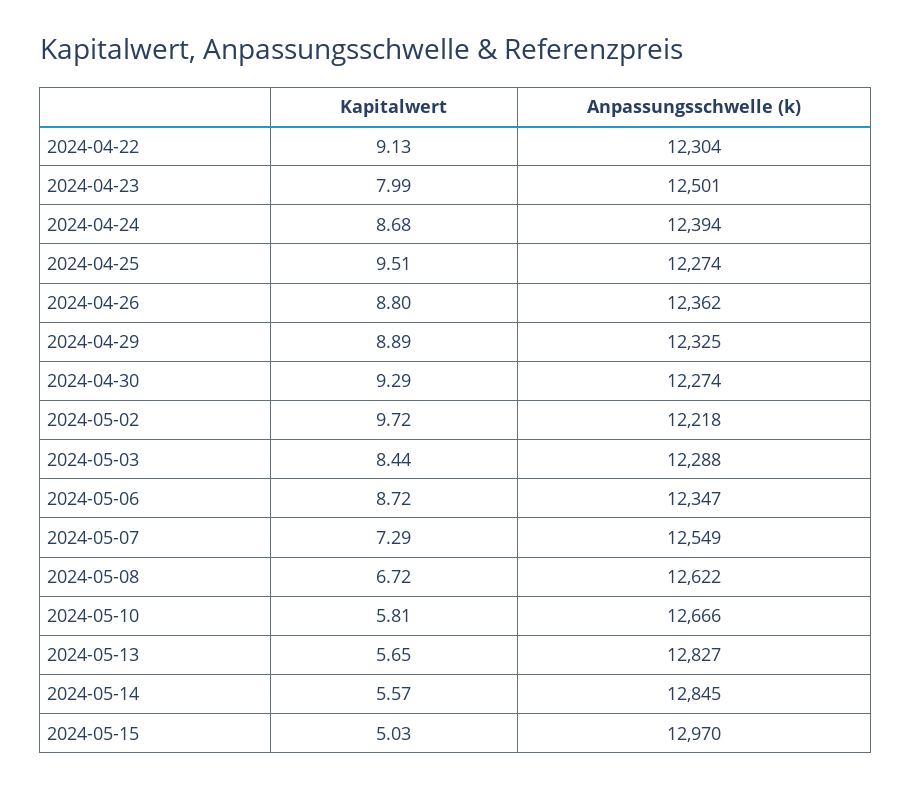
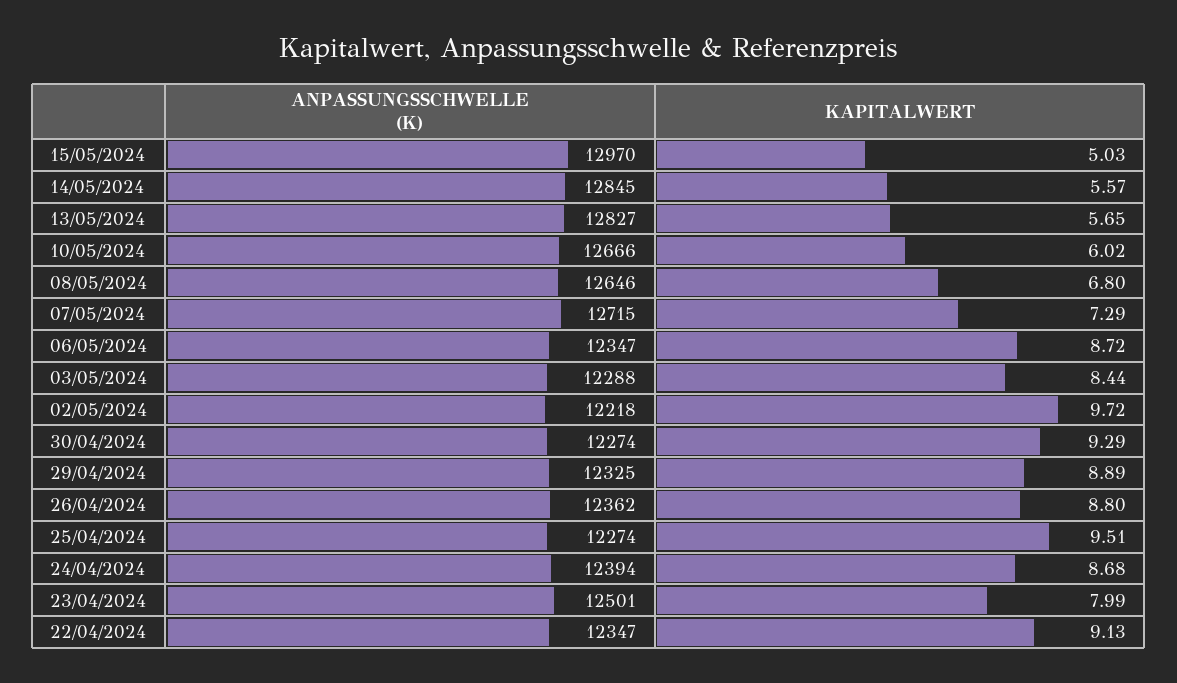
  {
    "Kapitalwert": {
      "2024-04-22": 9.13,
      "2024-04-23": 7.99,
      "2024-04-24": 8.68,
      "2024-04-25": 9.51,
      "2024-04-26": 8.8,
      "2024-04-29": 8.89,
      "2024-04-30": 9.29,
      "2024-05-02": 9.72,
      "2024-05-03": 8.44,
      "2024-05-06": 8.72,
      "2024-05-07": 7.29,
-     "2024-05-08": 6.72,
+     "2024-05-08": 6.8,
-     "2024-05-10": 5.81,
+     "2024-05-10": 6.02,
      "2024-05-13": 5.65,
      "2024-05-14": 5.57,
      "2024-05-15": 5.03
    },
    "Anpassungsschwelle (k)": {
-     "2024-04-22": 12304,
+     "2024-04-22": 12347,
      "2024-04-23": 12501,
      "2024-04-24": 12394,
      "2024-04-25": 12274,
      "2024-04-26": 12362,
      "2024-04-29": 12325,
      "2024-04-30": 12274,
      "2024-05-02": 12218,
      "2024-05-03": 12288,
      "2024-05-06": 12347,
-     "2024-05-07": 12549,
+     "2024-05-07": 12715,
-     "2024-05-08": 12622,
+     "2024-05-08": 12646,
      "2024-05-10": 12666,
      "2024-05-13": 12827,
      "2024-05-14": 12845,
      "2024-05-15": 12970
    }
  }

